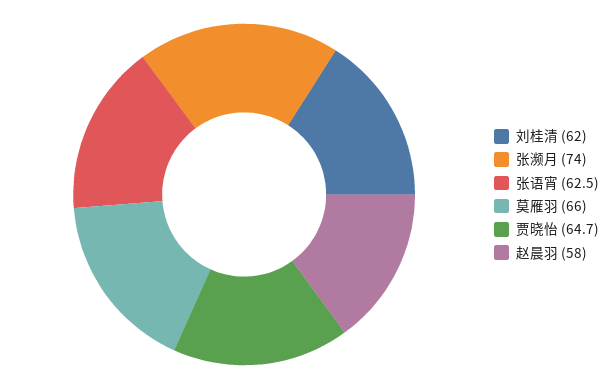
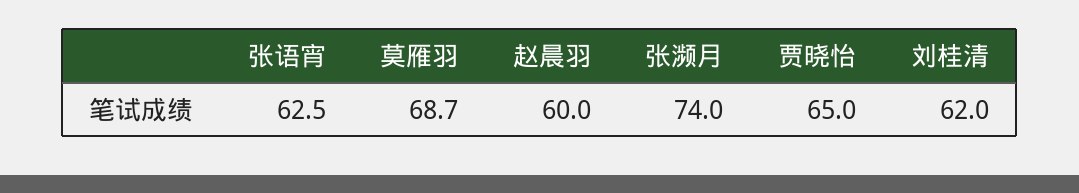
  {
    "刘桂清": 62,
    "张濒月": 74,
    "张语宵": 62.5,
-   "莫雁羽": 66,
+   "莫雁羽": 68.7,
-   "贾晓怡": 64.7,
+   "贾晓怡": 65,
-   "赵晨羽": 58
+   "赵晨羽": 60
  }

